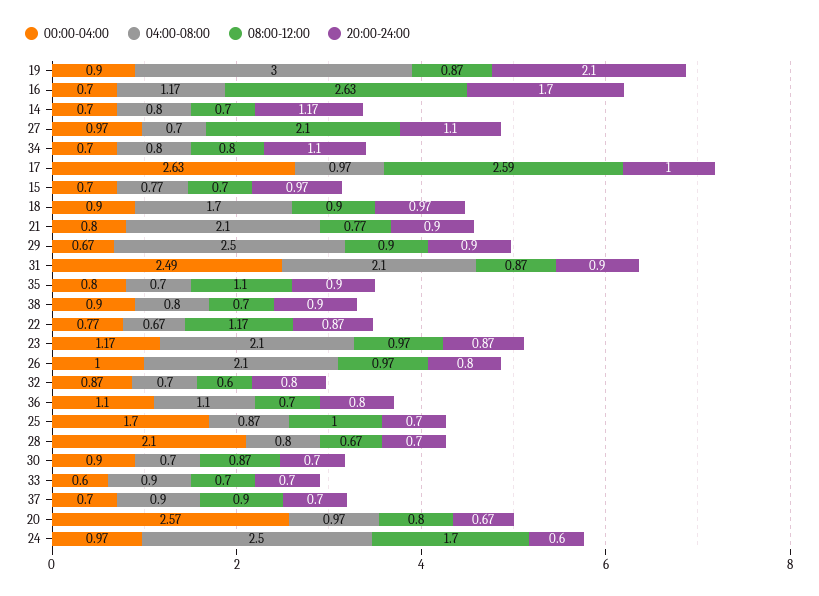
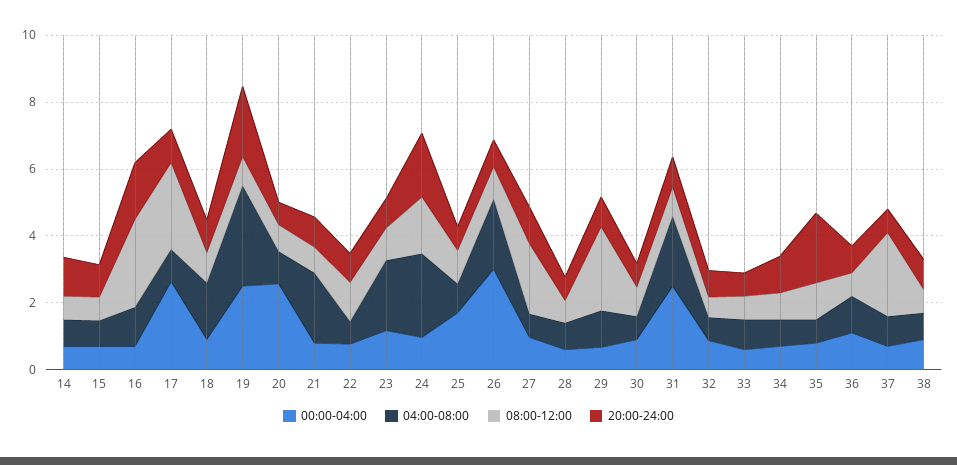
  {
    "00:00-04:00": {
-     "19": 0.9,
+     "19": 2.5,
      "16": 0.7,
      "14": 0.7,
      "27": 0.97,
      "34": 0.7,
      "17": 2.63,
      "15": 0.7,
      "18": 0.9,
      "21": 0.8,
      "29": 0.67,
      "31": 2.49,
      "35": 0.8,
      "38": 0.9,
      "22": 0.77,
      "23": 1.17,
-     "26": 1,
+     "26": 3,
      "32": 0.87,
      "36": 1.1,
      "25": 1.7,
-     "28": 2.1,
+     "28": 0.5,
      "30": 0.9,
      "33": 0.6,
      "37": 0.7,
      "20": 2.57,
      "24": 0.97
    },
    "04:00-08:00": {
      "19": 3,
      "16": 1.17,
      "14": 0.8,
      "27": 0.7,
      "34": 0.8,
      "17": 0.97,
      "15": 0.77,
      "18": 1.7,
      "21": 2.1,
-     "29": 2.5,
+     "29": 1,
      "31": 2.1,
      "35": 0.7,
      "38": 0.8,
      "22": 0.67,
      "23": 2.1,
      "26": 2.1,
      "32": 0.7,
      "36": 1.1,
      "25": 0.87,
      "28": 0.8,
      "30": 0.7,
      "33": 0.9,
      "37": 0.9,
      "20": 0.97,
      "24": 2.5
    },
    "08:00-12:00": {
      "19": 0.87,
      "16": 2.63,
      "14": 0.7,
      "27": 2.1,
      "34": 0.8,
      "17": 2.59,
      "15": 0.7,
      "18": 0.9,
      "21": 0.77,
-     "29": 0.9,
+     "29": 2.5,
      "31": 0.87,
      "35": 1.1,
      "38": 0.7,
      "22": 1.17,
      "23": 0.97,
      "26": 0.97,
      "32": 0.6,
      "36": 0.7,
      "25": 1,
      "28": 0.67,
      "30": 0.87,
      "33": 0.7,
-     "37": 0.9,
+     "37": 2.5,
      "20": 0.8,
      "24": 1.7
    },
    "20:00-24:00": {
      "19": 2.1,
      "16": 1.7,
      "14": 1.17,
      "27": 1.1,
      "34": 1.1,
      "17": 1,
      "15": 0.97,
      "18": 0.97,
      "21": 0.9,
      "29": 0.9,
      "31": 0.9,
-     "35": 0.9,
+     "35": 2,
      "38": 0.9,
      "22": 0.87,
      "23": 0.87,
      "26": 0.8,
      "32": 0.8,
      "36": 0.8,
      "25": 0.7,
      "28": 0.7,
      "30": 0.7,
      "33": 0.7,
      "37": 0.7,
      "20": 0.67,
-     "24": 0.6
+     "24": 2
    }
  }

